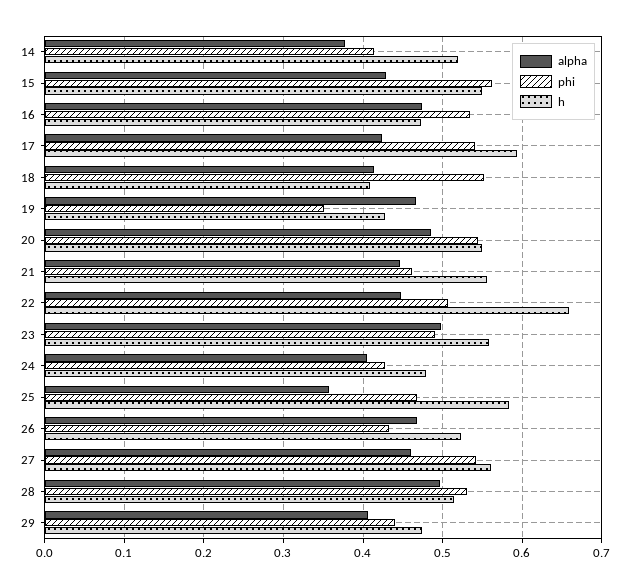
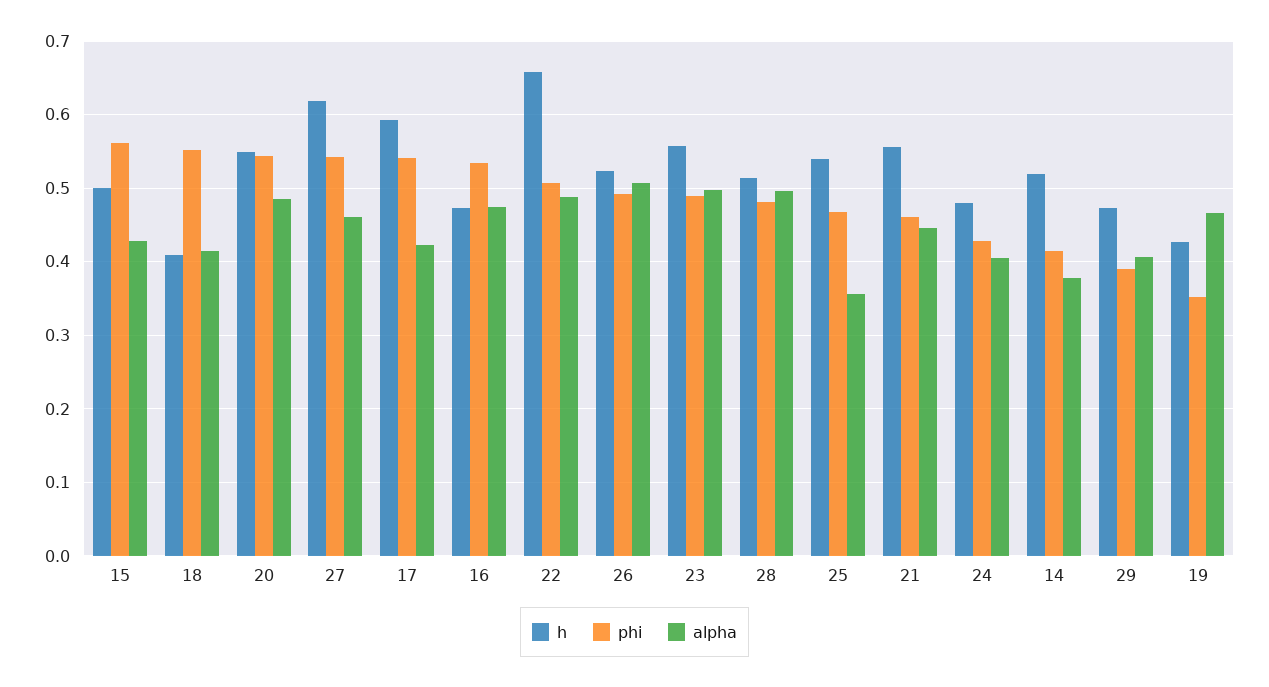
  {
    "alpha": {
      "14": 0.38,
      "15": 0.43,
      "16": 0.47,
      "17": 0.42,
      "18": 0.41,
      "19": 0.47,
      "20": 0.48,
      "21": 0.45,
-     "22": 0.45,
+     "22": 0.49,
      "23": 0.5,
      "24": 0.4,
      "25": 0.36,
-     "26": 0.47,
+     "26": 0.51,
      "27": 0.46,
      "28": 0.5,
      "29": 0.41
    },
    "phi": {
      "14": 0.41,
      "15": 0.56,
      "16": 0.53,
      "17": 0.54,
      "18": 0.55,
      "19": 0.35,
      "20": 0.54,
      "21": 0.46,
      "22": 0.51,
      "23": 0.49,
      "24": 0.43,
      "25": 0.47,
-     "26": 0.43,
+     "26": 0.49,
      "27": 0.54,
-     "28": 0.53,
+     "28": 0.48,
-     "29": 0.44
+     "29": 0.39
    },
    "h": {
      "14": 0.52,
-     "15": 0.55,
+     "15": 0.5,
      "16": 0.47,
      "17": 0.59,
      "18": 0.41,
      "19": 0.43,
      "20": 0.55,
      "21": 0.56,
      "22": 0.66,
      "23": 0.56,
      "24": 0.48,
-     "25": 0.58,
+     "25": 0.54,
      "26": 0.52,
-     "27": 0.56,
+     "27": 0.62,
      "28": 0.51,
      "29": 0.47
    }
  }

